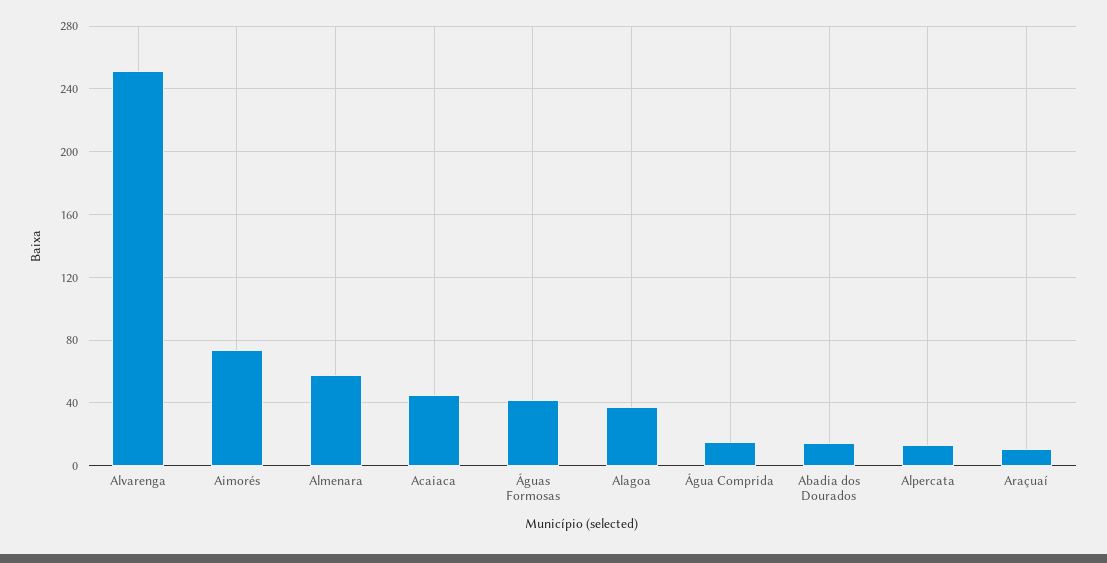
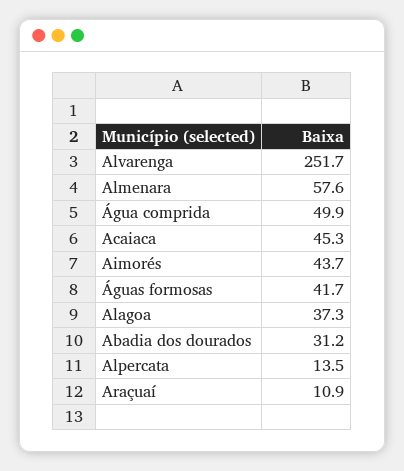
  {
    "Alvarenga": 251.7,
-   "Aimorés": 75,
+   "Aimorés": 43.7,
    "Almenara": 57.6,
    "Acaiaca": 45.3,
    "Águas Formosas": 41.7,
    "Alagoa": 37.3,
-   "Água Comprida": 15,
+   "Água Comprida": 49.9,
-   "Abadia dos Dourados": 15,
+   "Abadia dos Dourados": 31.2,
    "Alpercata": 13.5,
    "Araçuaí": 10.9
  }

